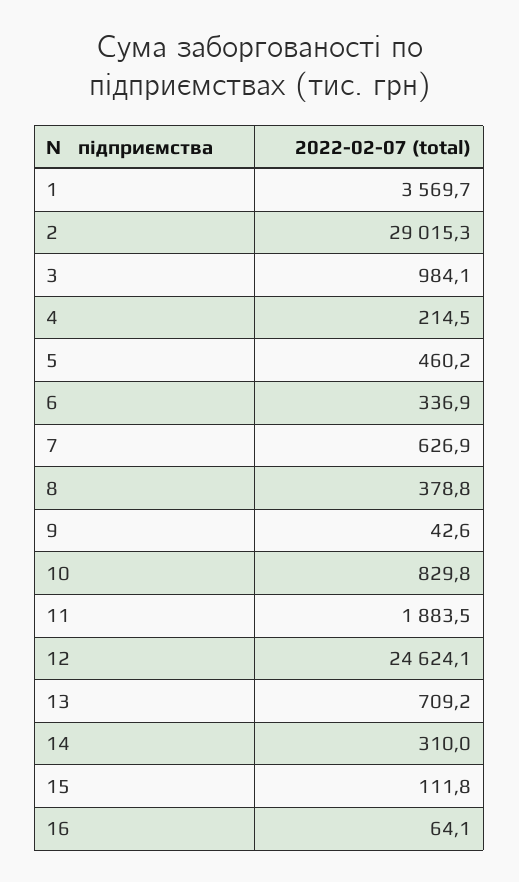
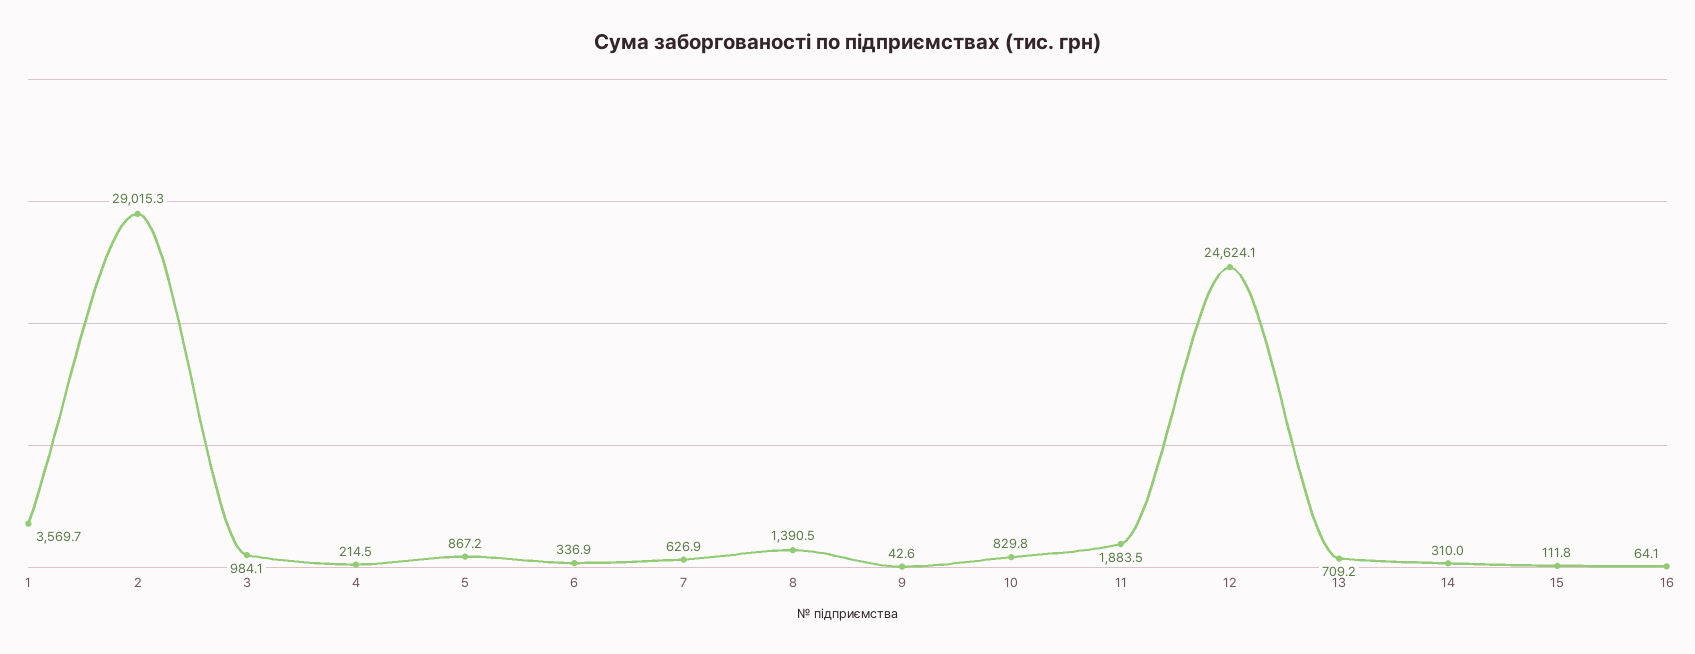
  {
    "1": 3569.7,
    "2": 29015.3,
    "3": 984.1,
    "4": 214.5,
-   "5": 460.2,
+   "5": 867.2,
    "6": 336.9,
    "7": 626.9,
-   "8": 378.8,
+   "8": 1390.5,
    "9": 42.6,
    "10": 829.8,
    "11": 1883.5,
    "12": 24624.1,
    "13": 709.2,
    "14": 310,
    "15": 111.8,
    "16": 64.1
  }

